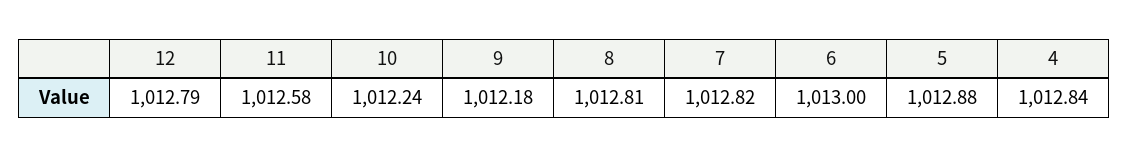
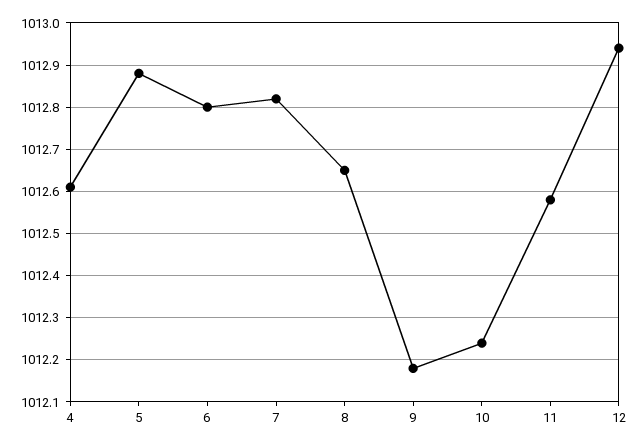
  {
-   "12": 1012.79,
+   "12": 1012.95,
    "11": 1012.58,
    "10": 1012.24,
    "9": 1012.18,
-   "8": 1012.81,
+   "8": 1012.65,
    "7": 1012.82,
-   "6": 1013,
+   "6": 1012.8,
    "5": 1012.88,
-   "4": 1012.84
+   "4": 1012.6
  }

